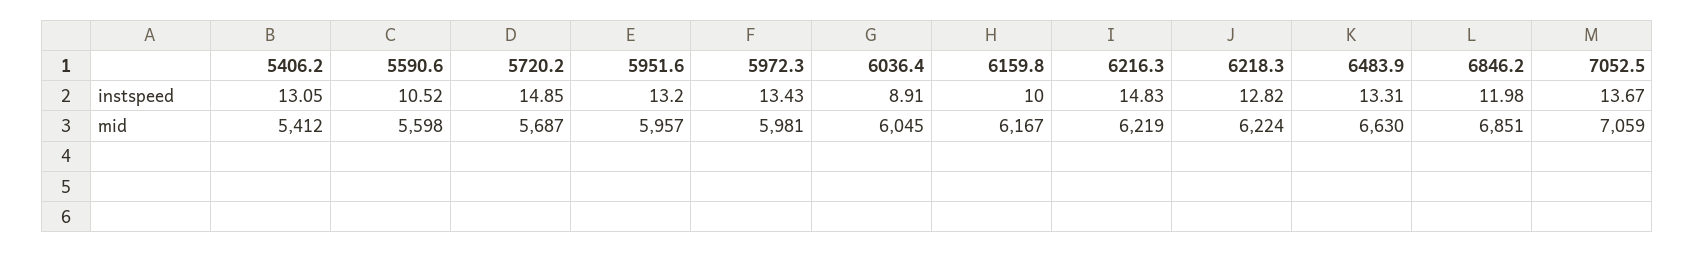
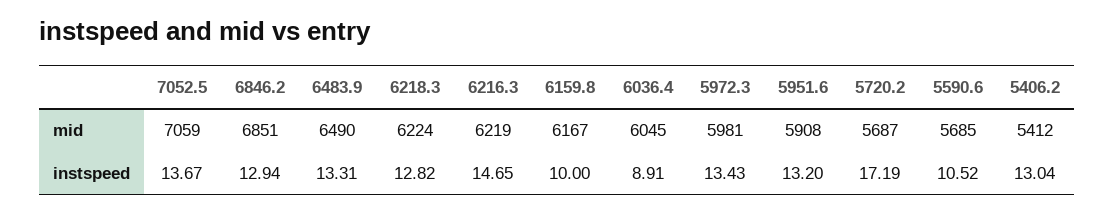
  {
    "5406.2": {
-     "instspeed": 13.05,
+     "instspeed": 13.04,
      "mid": 5412
    },
    "5590.6": {
      "instspeed": 10.52,
-     "mid": 5598
+     "mid": 5685
    },
    "5720.2": {
-     "instspeed": 14.85,
+     "instspeed": 17.19,
      "mid": 5687
    },
    "5951.6": {
      "instspeed": 13.2,
-     "mid": 5957
+     "mid": 5908
    },
    "5972.3": {
      "instspeed": 13.43,
      "mid": 5981
    },
    "6036.4": {
      "instspeed": 8.91,
      "mid": 6045
    },
    "6159.8": {
      "instspeed": 10,
      "mid": 6167
    },
    "6216.3": {
-     "instspeed": 14.83,
+     "instspeed": 14.65,
      "mid": 6219
    },
    "6218.3": {
      "instspeed": 12.82,
      "mid": 6224
    },
    "6483.9": {
      "instspeed": 13.31,
-     "mid": 6630
+     "mid": 6490
    },
    "6846.2": {
-     "instspeed": 11.98,
+     "instspeed": 12.94,
      "mid": 6851
    },
    "7052.5": {
      "instspeed": 13.67,
      "mid": 7059
    }
  }

